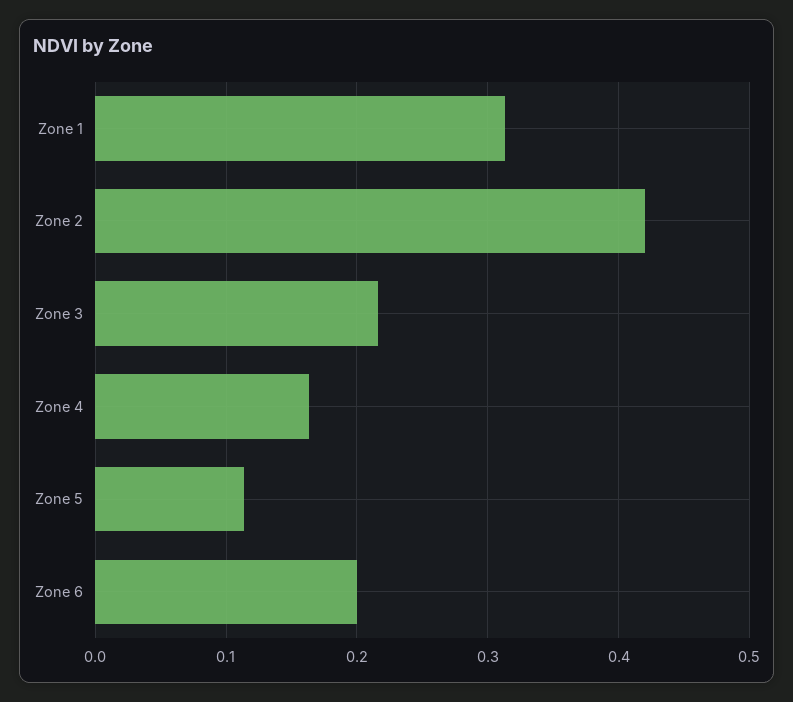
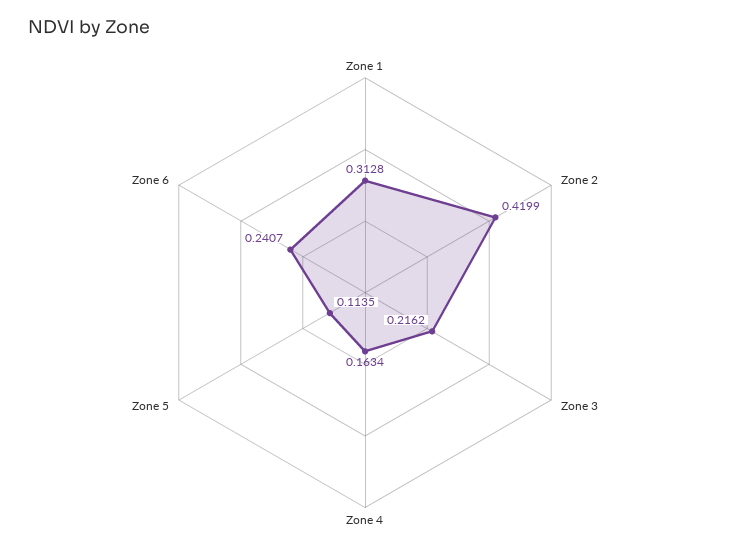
  {
    "Zone 1": 0.3128,
    "Zone 2": 0.4199,
    "Zone 3": 0.2162,
    "Zone 4": 0.1634,
    "Zone 5": 0.1135,
-   "Zone 6": 0.2
+   "Zone 6": 0.2407
  }

